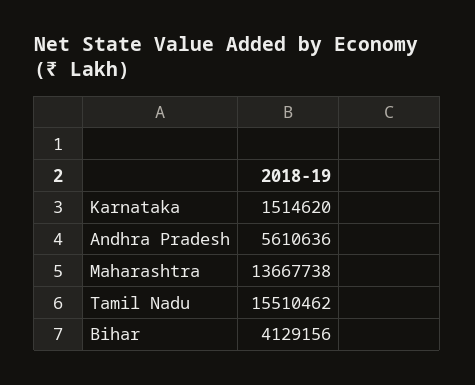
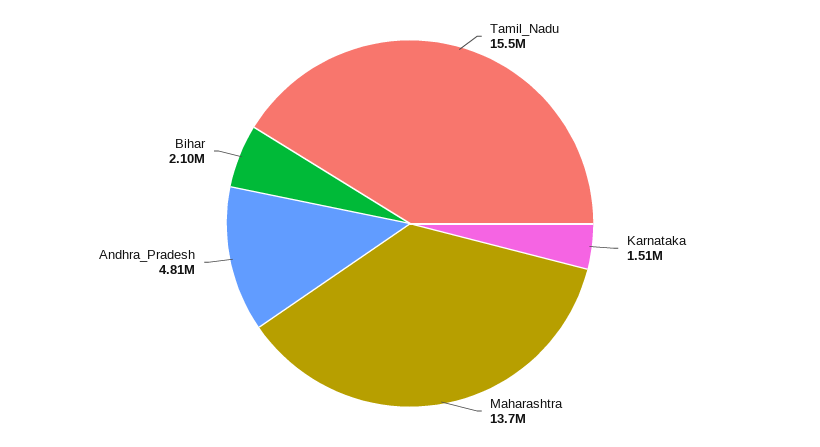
  {
    "Karnataka": 1514620,
-   "Andhra Pradesh": 5610636,
+   "Andhra Pradesh": 4810000,
    "Maharashtra": 13667738,
    "Tamil Nadu": 15510462,
-   "Bihar": 4129156
+   "Bihar": 2100000
  }

